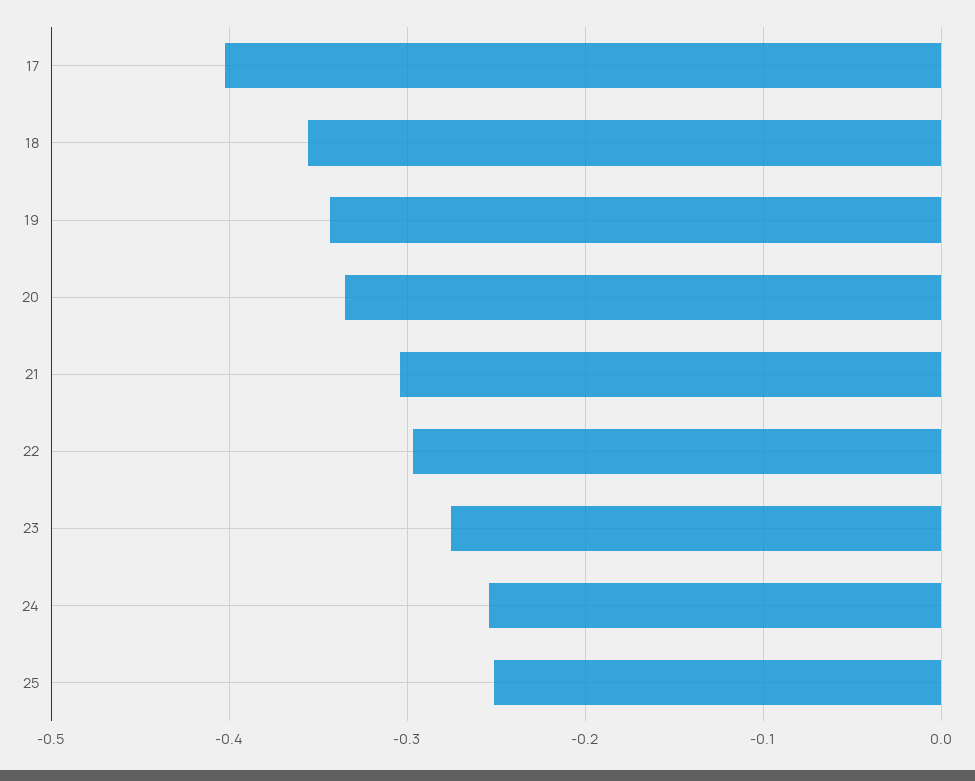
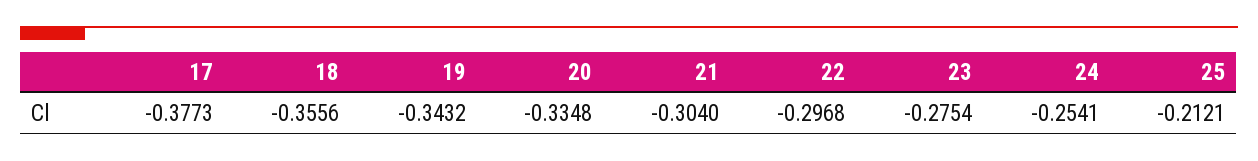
  {
-   "17": -0.4,
+   "17": -0.3773,
    "18": -0.3556,
    "19": -0.3432,
    "20": -0.3348,
    "21": -0.304,
    "22": -0.2968,
    "23": -0.2754,
    "24": -0.2541,
-   "25": -0.25
+   "25": -0.2121
  }

